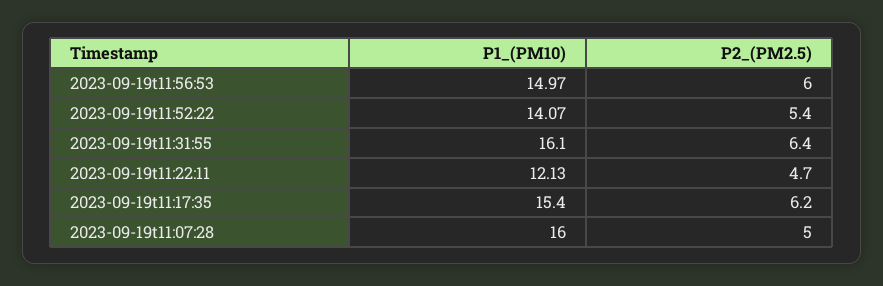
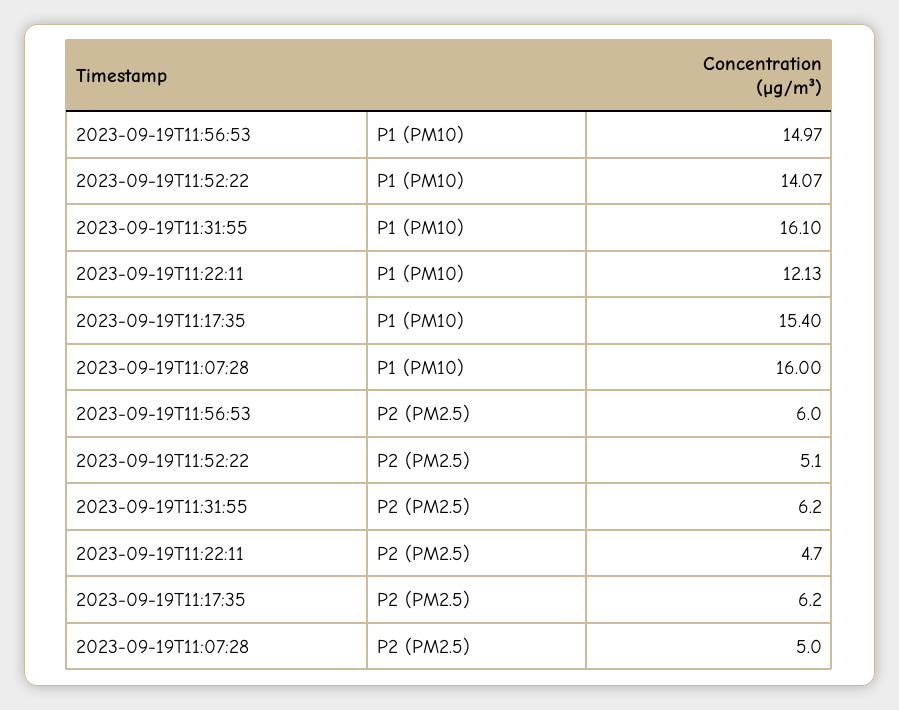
  {
    "P1_(PM10)": {
      "2023-09-19t11:56:53": 14.97,
      "2023-09-19t11:52:22": 14.07,
      "2023-09-19t11:31:55": 16.1,
      "2023-09-19t11:22:11": 12.13,
      "2023-09-19t11:17:35": 15.4,
      "2023-09-19t11:07:28": 16
    },
    "P2_(PM2.5)": {
      "2023-09-19t11:56:53": 6,
-     "2023-09-19t11:52:22": 5.4,
+     "2023-09-19t11:52:22": 5.1,
-     "2023-09-19t11:31:55": 6.4,
+     "2023-09-19t11:31:55": 6.2,
      "2023-09-19t11:22:11": 4.7,
      "2023-09-19t11:17:35": 6.2,
      "2023-09-19t11:07:28": 5
    }
  }

